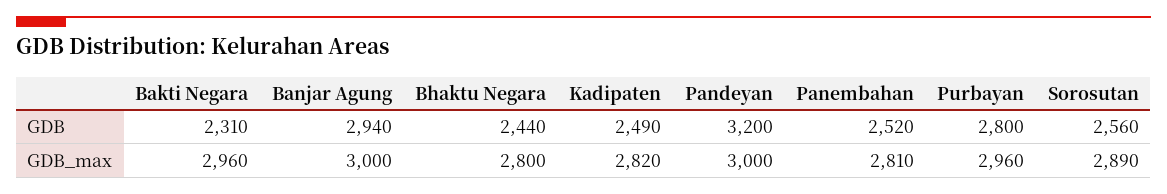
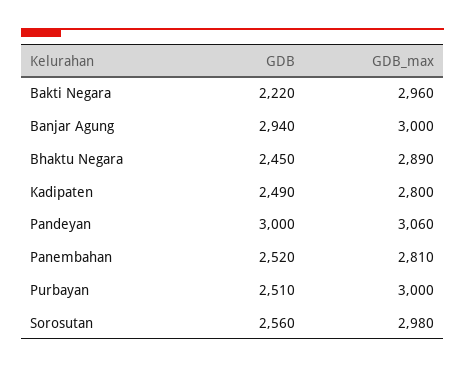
  {
    "Bakti Negara": {
-     "GDB": 2310,
+     "GDB": 2220,
      "GDB_max": 2960
    },
    "Banjar Agung": {
      "GDB": 2940,
      "GDB_max": 3000
    },
    "Bhaktu Negara": {
-     "GDB": 2440,
+     "GDB": 2450,
-     "GDB_max": 2800
+     "GDB_max": 2890
    },
    "Kadipaten": {
      "GDB": 2490,
-     "GDB_max": 2820
+     "GDB_max": 2800
    },
    "Pandeyan": {
-     "GDB": 3200,
+     "GDB": 3000,
-     "GDB_max": 3000
+     "GDB_max": 3060
    },
    "Panembahan": {
      "GDB": 2520,
      "GDB_max": 2810
    },
    "Purbayan": {
-     "GDB": 2800,
+     "GDB": 2510,
-     "GDB_max": 2960
+     "GDB_max": 3000
    },
    "Sorosutan": {
      "GDB": 2560,
-     "GDB_max": 2890
+     "GDB_max": 2980
    }
  }

